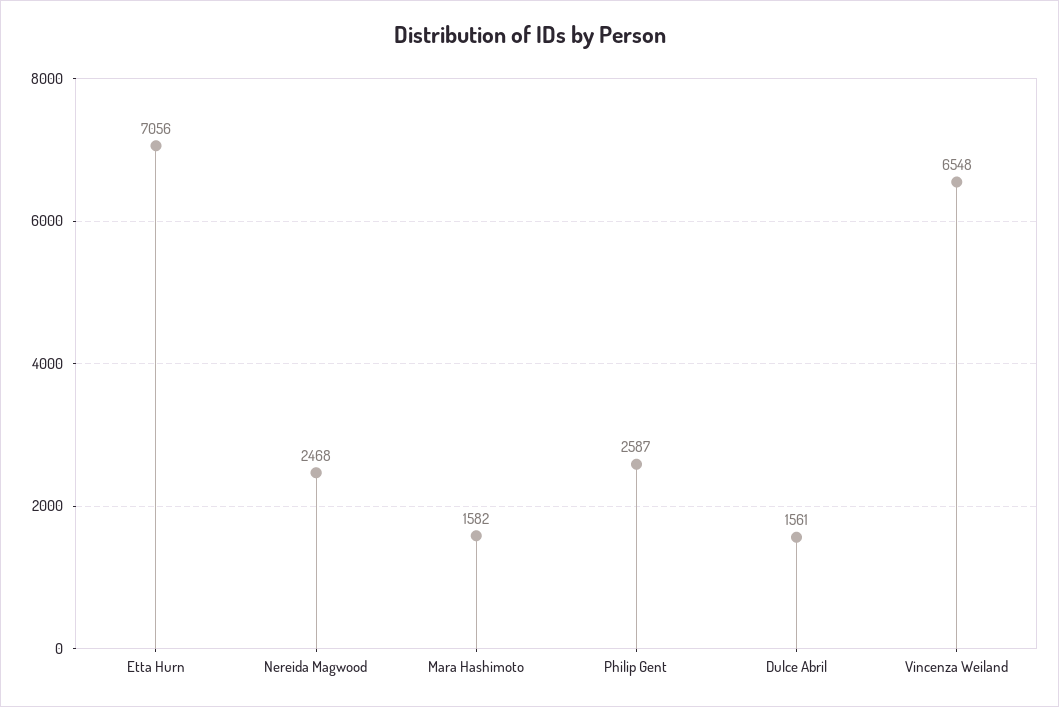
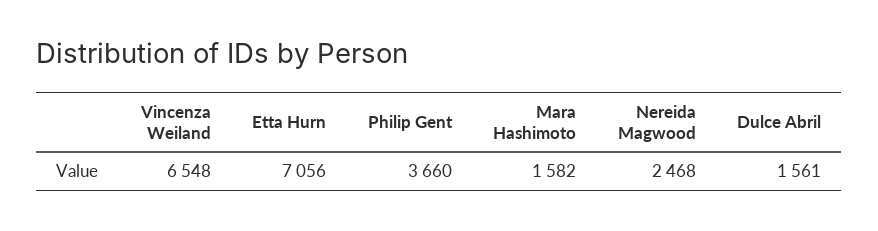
  {
    "Etta Hurn": 7056,
    "Nereida Magwood": 2468,
    "Mara Hashimoto": 1582,
-   "Philip Gent": 2587,
+   "Philip Gent": 3660,
    "Dulce Abril": 1561,
    "Vincenza Weiland": 6548
  }

